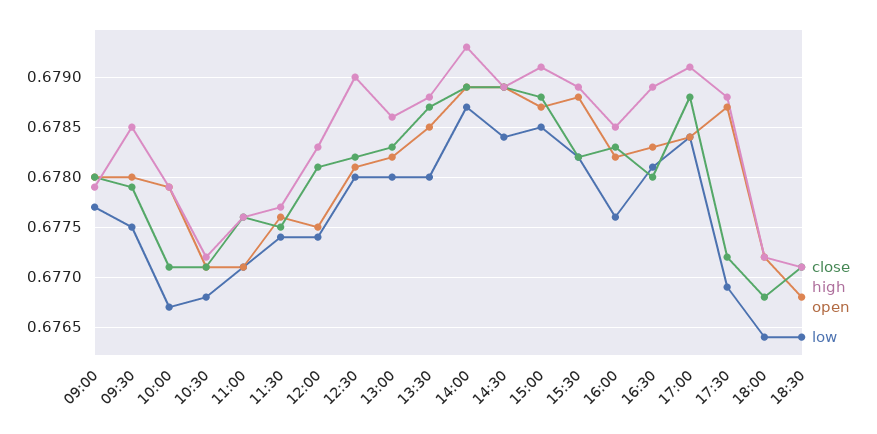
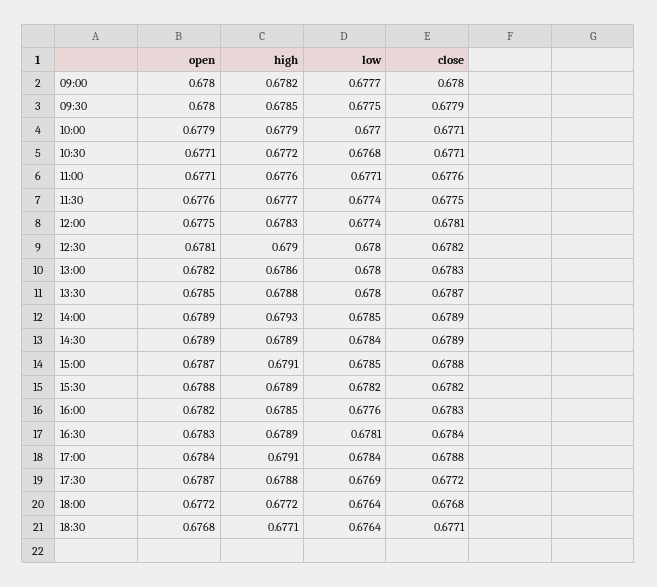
  {
    "close": {
      "09:00": 0.678,
      "09:30": 0.6779,
      "10:00": 0.6771,
      "10:30": 0.6771,
      "11:00": 0.6776,
      "11:30": 0.6775,
      "12:00": 0.6781,
      "12:30": 0.6782,
      "13:00": 0.6783,
      "13:30": 0.6787,
      "14:00": 0.6789,
      "14:30": 0.6789,
      "15:00": 0.6788,
      "15:30": 0.6782,
      "16:00": 0.6783,
-     "16:30": 0.678,
+     "16:30": 0.6784,
      "17:00": 0.6788,
      "17:30": 0.6772,
      "18:00": 0.6768,
      "18:30": 0.6771
    },
    "high": {
-     "09:00": 0.6779,
+     "09:00": 0.6782,
      "09:30": 0.6785,
      "10:00": 0.6779,
      "10:30": 0.6772,
      "11:00": 0.6776,
      "11:30": 0.6777,
      "12:00": 0.6783,
      "12:30": 0.679,
      "13:00": 0.6786,
      "13:30": 0.6788,
      "14:00": 0.6793,
      "14:30": 0.6789,
      "15:00": 0.6791,
      "15:30": 0.6789,
      "16:00": 0.6785,
      "16:30": 0.6789,
      "17:00": 0.6791,
      "17:30": 0.6788,
      "18:00": 0.6772,
      "18:30": 0.6771
    },
    "open": {
      "09:00": 0.678,
      "09:30": 0.678,
      "10:00": 0.6779,
      "10:30": 0.6771,
      "11:00": 0.6771,
      "11:30": 0.6776,
      "12:00": 0.6775,
      "12:30": 0.6781,
      "13:00": 0.6782,
      "13:30": 0.6785,
      "14:00": 0.6789,
      "14:30": 0.6789,
      "15:00": 0.6787,
      "15:30": 0.6788,
      "16:00": 0.6782,
      "16:30": 0.6783,
      "17:00": 0.6784,
      "17:30": 0.6787,
      "18:00": 0.6772,
      "18:30": 0.6768
    },
    "low": {
      "09:00": 0.6777,
      "09:30": 0.6775,
-     "10:00": 0.6767,
+     "10:00": 0.677,
      "10:30": 0.6768,
      "11:00": 0.6771,
      "11:30": 0.6774,
      "12:00": 0.6774,
      "12:30": 0.678,
      "13:00": 0.678,
      "13:30": 0.678,
-     "14:00": 0.6787,
+     "14:00": 0.6785,
      "14:30": 0.6784,
      "15:00": 0.6785,
      "15:30": 0.6782,
      "16:00": 0.6776,
      "16:30": 0.6781,
      "17:00": 0.6784,
      "17:30": 0.6769,
      "18:00": 0.6764,
      "18:30": 0.6764
    }
  }

